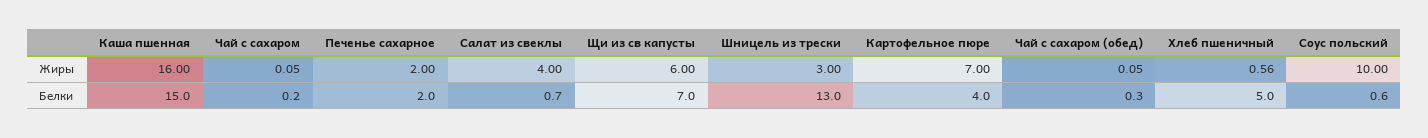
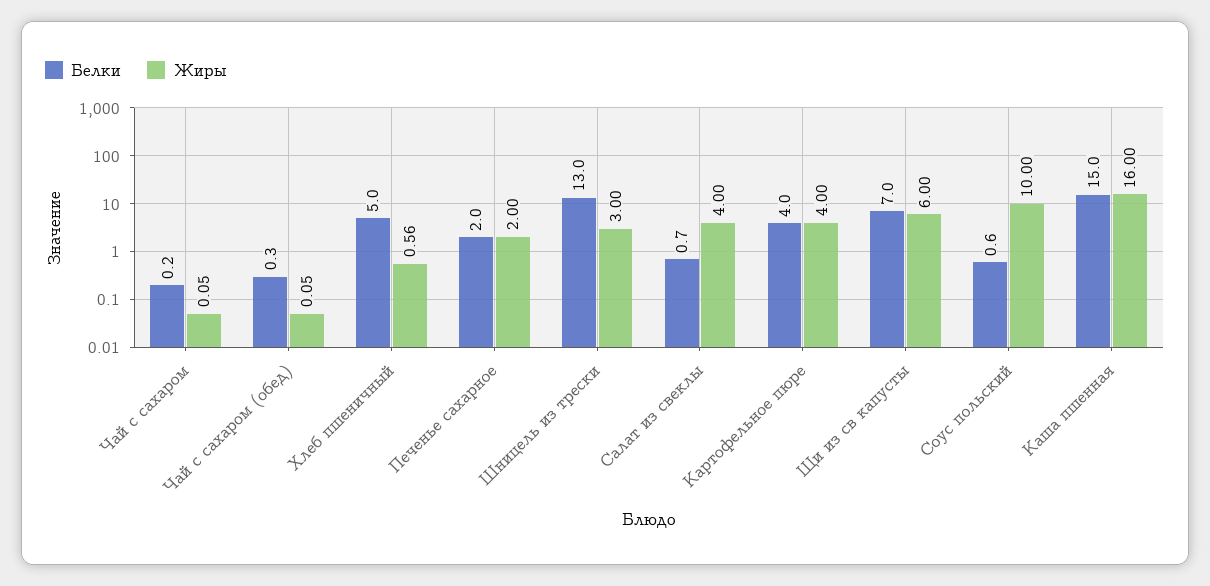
  {
    "Жиры": {
      "Каша пшенная": 16,
      "Чай с сахаром": 0.05,
      "Печенье сахарное": 2,
      "Салат из свеклы": 4,
      "Щи из св капусты": 6,
      "Шницель из трески": 3,
-     "Картофельное пюре": 7,
+     "Картофельное пюре": 4,
      "Чай с сахаром (обед)": 0.05,
      "Хлеб пшеничный": 0.56,
      "Соус польский": 10
    },
    "Белки": {
      "Каша пшенная": 15,
      "Чай с сахаром": 0.2,
      "Печенье сахарное": 2,
      "Салат из свеклы": 0.7,
      "Щи из св капусты": 7,
      "Шницель из трески": 13,
      "Картофельное пюре": 4,
      "Чай с сахаром (обед)": 0.3,
      "Хлеб пшеничный": 5,
      "Соус польский": 0.6
    }
  }

